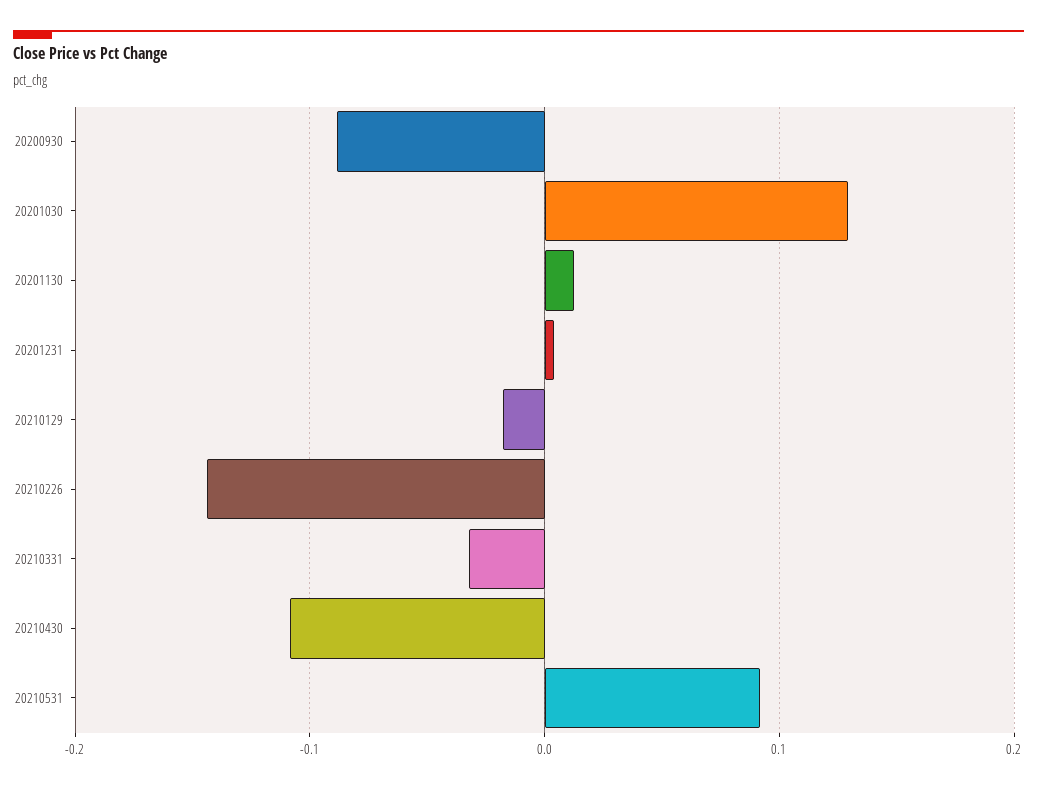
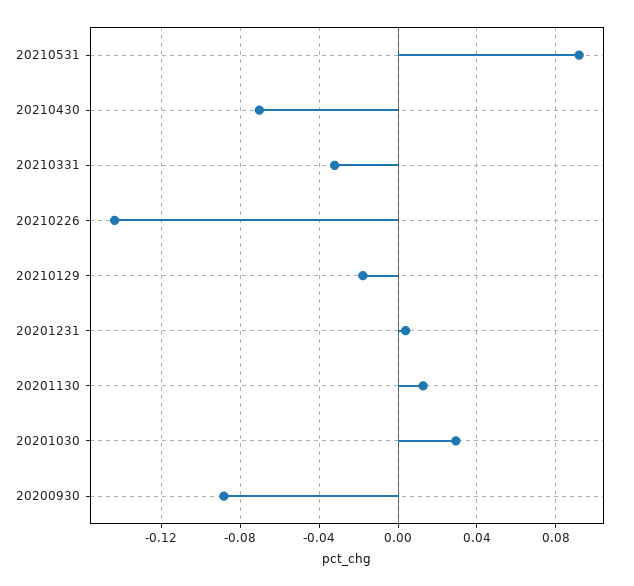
  {
    "20200930": -0.09,
-   "20201030": 0.13,
+   "20201030": 0.03,
    "20201130": 0.015,
    "20201231": 0.005,
    "20210129": -0.02,
    "20210226": -0.145,
    "20210331": -0.03,
-   "20210430": -0.11,
+   "20210430": -0.07,
    "20210531": 0.09
  }

